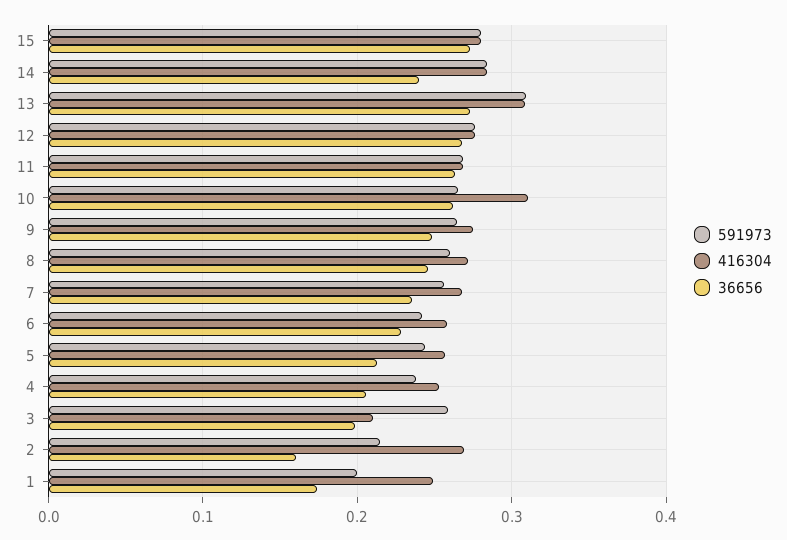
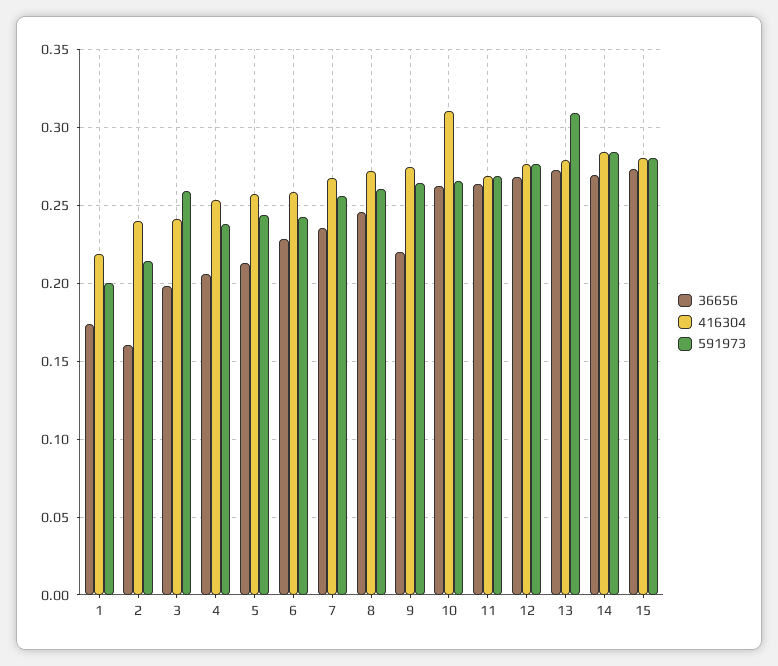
  {
    "591973": {
      "15": 0.28,
      "14": 0.285,
      "13": 0.31,
      "12": 0.275,
      "11": 0.27,
      "10": 0.265,
      "9": 0.265,
      "8": 0.26,
      "7": 0.255,
      "6": 0.24,
      "5": 0.245,
      "4": 0.24,
      "3": 0.26,
      "2": 0.215,
      "1": 0.2
    },
    "416304": {
      "15": 0.28,
      "14": 0.285,
-     "13": 0.31,
+     "13": 0.28,
      "12": 0.275,
      "11": 0.27,
      "10": 0.31,
      "9": 0.275,
      "8": 0.27,
      "7": 0.27,
      "6": 0.26,
      "5": 0.255,
      "4": 0.255,
-     "3": 0.21,
+     "3": 0.24,
-     "2": 0.27,
+     "2": 0.24,
-     "1": 0.25
+     "1": 0.22
    },
    "36656": {
      "15": 0.275,
-     "14": 0.24,
+     "14": 0.27,
      "13": 0.275,
      "12": 0.27,
      "11": 0.265,
      "10": 0.26,
-     "9": 0.25,
+     "9": 0.22,
      "8": 0.245,
      "7": 0.235,
      "6": 0.23,
      "5": 0.215,
      "4": 0.205,
      "3": 0.2,
      "2": 0.16,
      "1": 0.175
    }
  }

